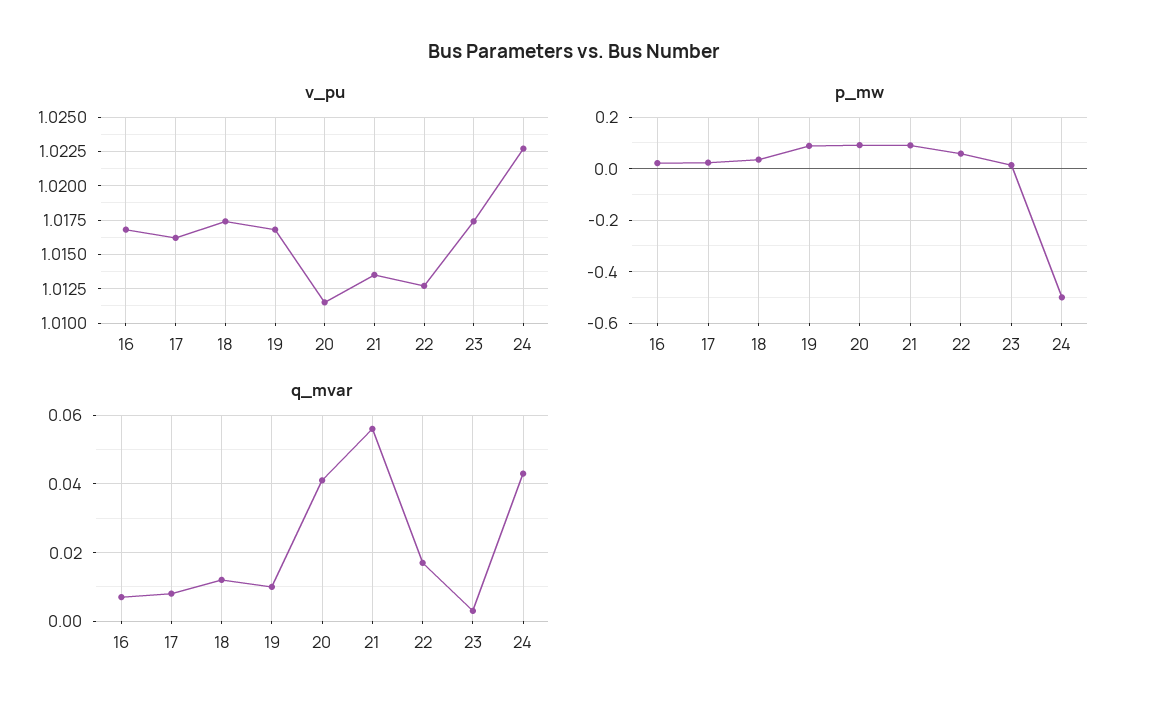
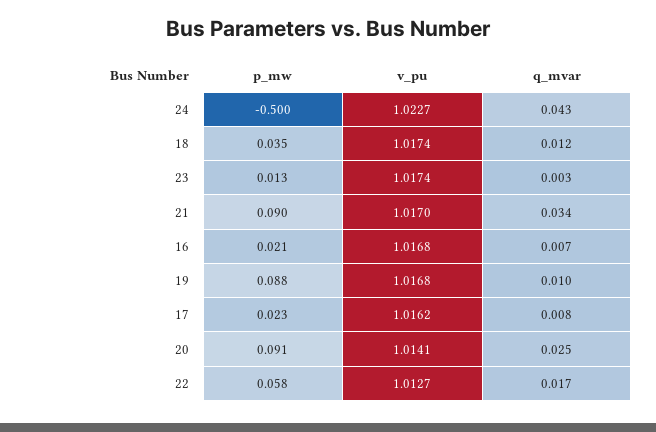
  {
    "v_pu": {
      "16": 1.0168,
      "17": 1.0162,
      "18": 1.0174,
      "19": 1.0168,
-     "20": 1.0115,
+     "20": 1.0141,
-     "21": 1.0135,
+     "21": 1.017,
      "22": 1.0127,
      "23": 1.0174,
      "24": 1.0227
    },
    "p_mw": {
      "16": 0.021,
      "17": 0.023,
      "18": 0.035,
      "19": 0.088,
      "20": 0.091,
      "21": 0.09,
      "22": 0.058,
      "23": 0.013,
      "24": -0.5
    },
    "q_mvar": {
      "16": 0.007,
      "17": 0.008,
      "18": 0.012,
      "19": 0.01,
-     "20": 0.04,
+     "20": 0.025,
-     "21": 0.055,
+     "21": 0.034,
      "22": 0.017,
      "23": 0.003,
      "24": 0.043
    }
  }

